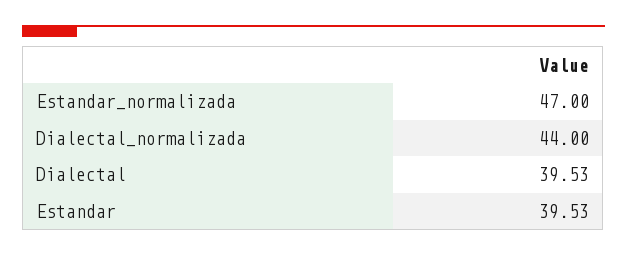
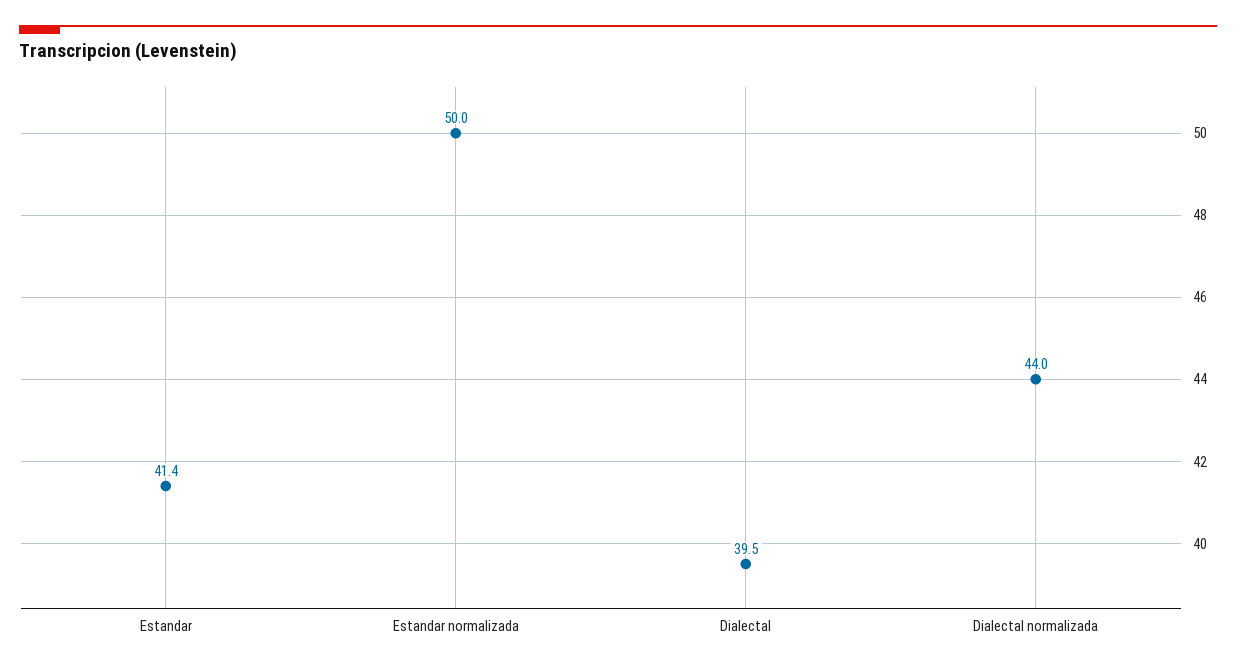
  {
-   "Estandar_normalizada": 47,
+   "Estandar_normalizada": 50,
    "Dialectal_normalizada": 44,
    "Dialectal": 39.53,
-   "Estandar": 39.53
+   "Estandar": 41.4
  }

